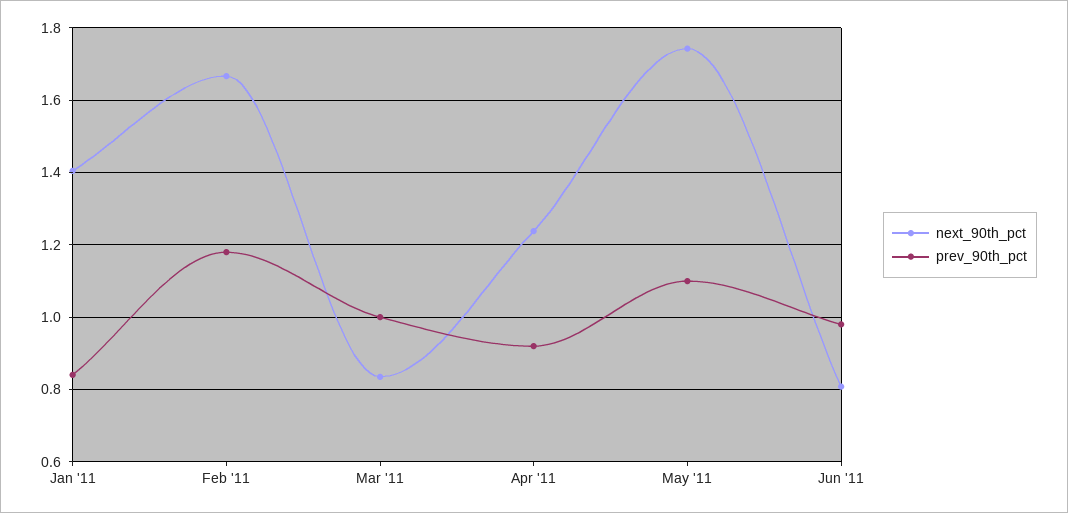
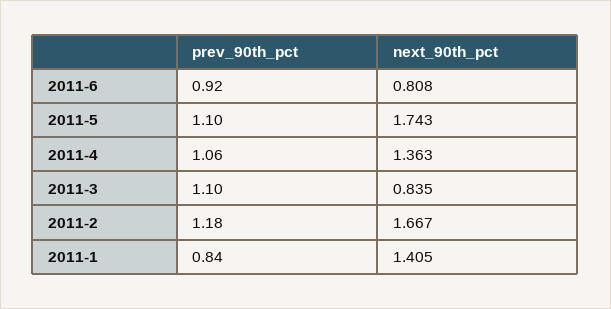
  {
    "next_90th_pct": {
      "Jan '11": 1.405,
      "Feb '11": 1.667,
      "Mar '11": 0.835,
-     "Apr '11": 1.24,
+     "Apr '11": 1.363,
      "May '11": 1.743,
      "Jun '11": 0.808
    },
    "prev_90th_pct": {
      "Jan '11": 0.84,
      "Feb '11": 1.18,
-     "Mar '11": 1,
+     "Mar '11": 1.1,
-     "Apr '11": 0.92,
+     "Apr '11": 1.06,
      "May '11": 1.1,
-     "Jun '11": 0.98
+     "Jun '11": 0.92
    }
  }

